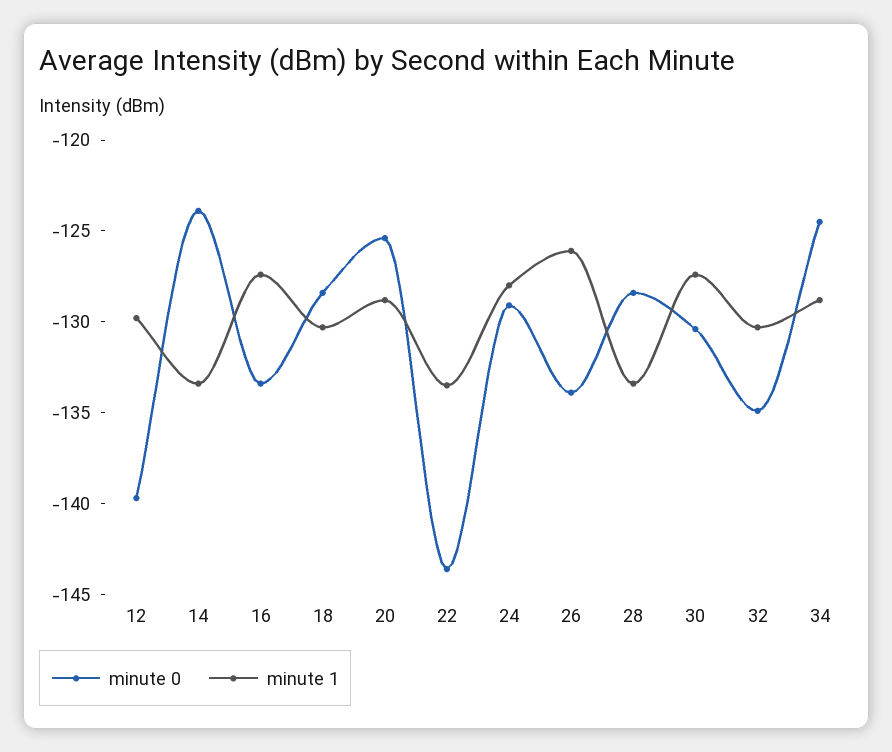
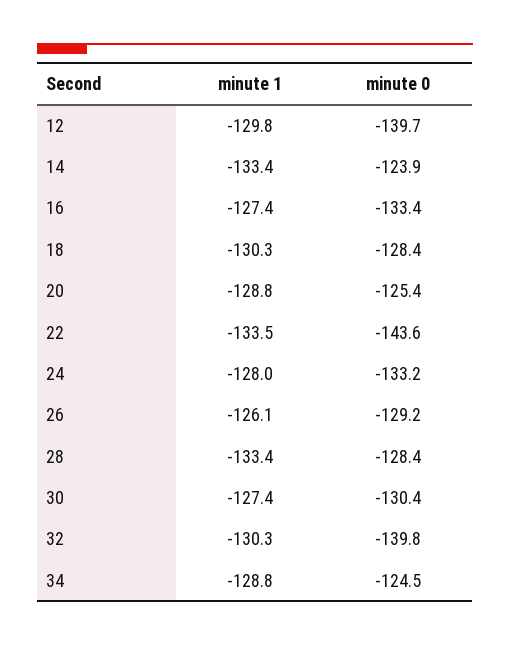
  {
    "minute 0": {
      "12": -139.7,
      "14": -123.9,
      "16": -133.4,
      "18": -128.4,
      "20": -125.4,
      "22": -143.6,
-     "24": -129,
+     "24": -133.2,
-     "26": -134,
+     "26": -129.2,
      "28": -128.4,
      "30": -130.4,
-     "32": -135,
+     "32": -139.8,
      "34": -124.5
    },
    "minute 1": {
      "12": -129.8,
      "14": -133.4,
      "16": -127.4,
      "18": -130.3,
      "20": -128.8,
      "22": -133.5,
      "24": -128,
      "26": -126.1,
      "28": -133.4,
      "30": -127.4,
      "32": -130.3,
      "34": -128.8
    }
  }

